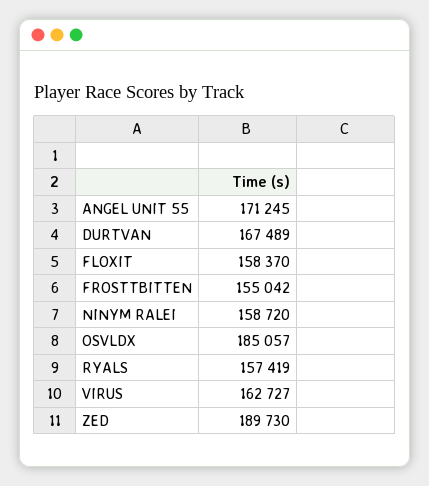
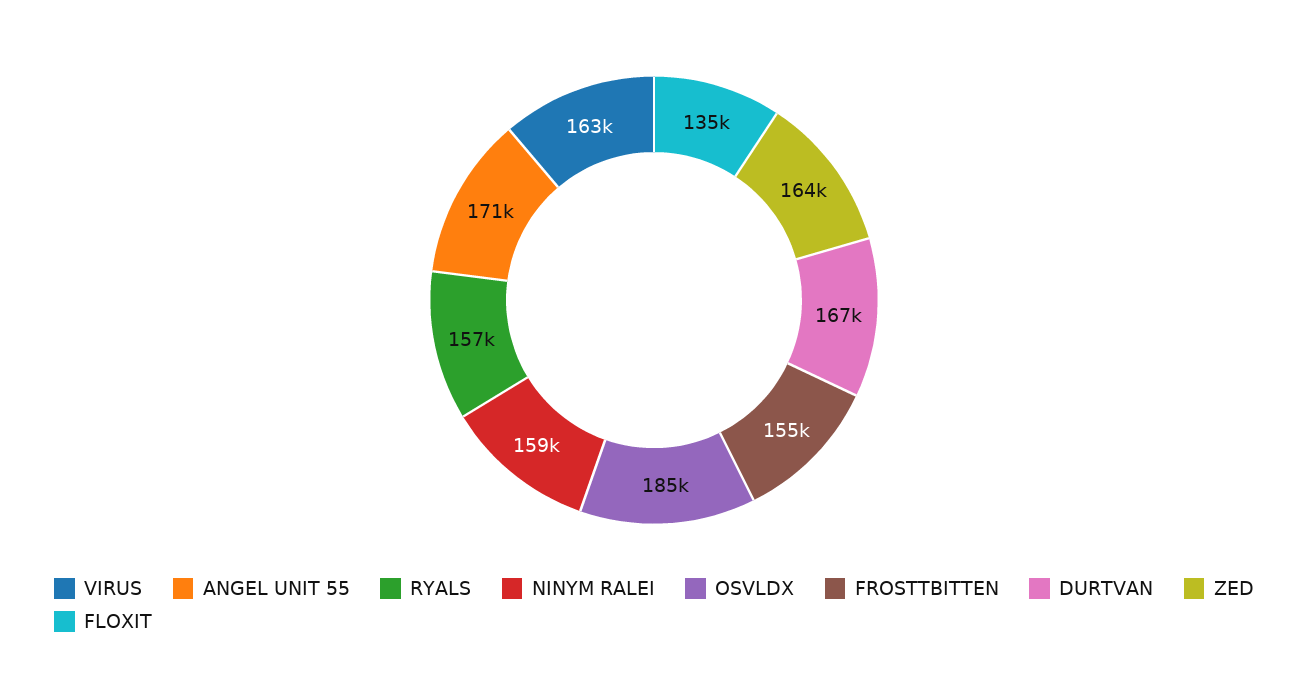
  {
    "ANGEL UNIT 55": 171245,
    "DURTVAN": 167489,
-   "FLOXIT": 158370,
+   "FLOXIT": 135000,
    "FROSTTBITTEN": 155042,
    "NINYM RALEI": 158720,
    "OSVLDX": 185057,
    "RYALS": 157419,
    "VIRUS": 162727,
-   "ZED": 189730
+   "ZED": 164000
  }

